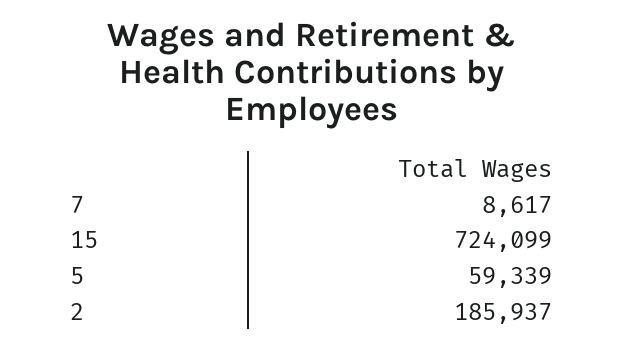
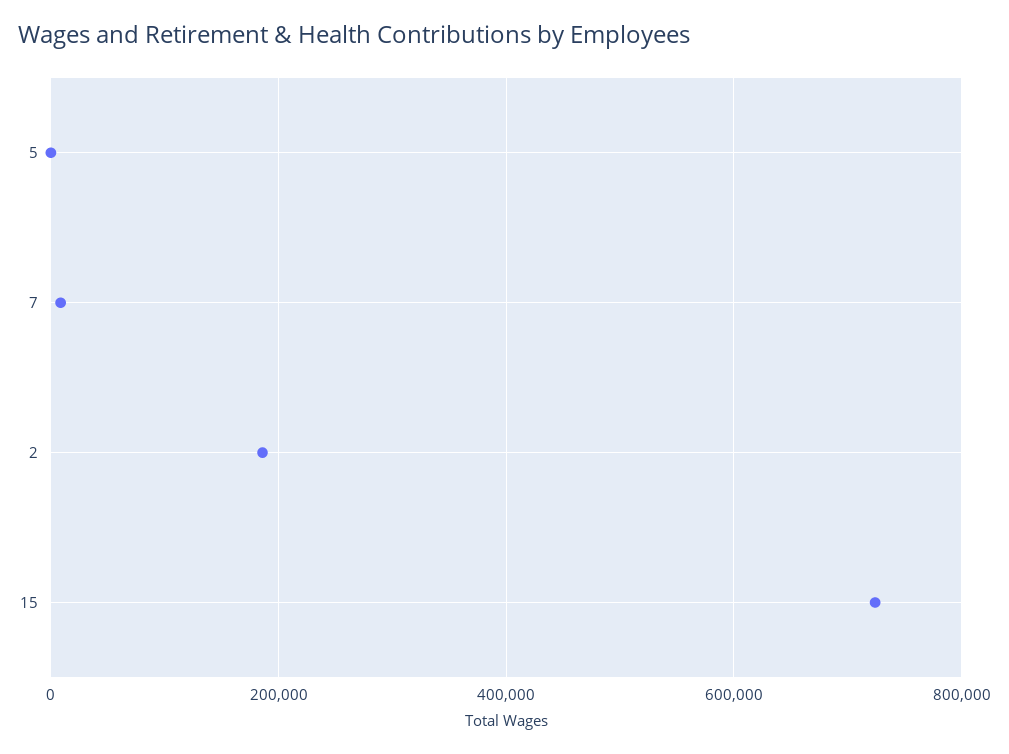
  {
    "7": 8617,
    "15": 724099,
-   "5": 59339,
+   "5": 0,
    "2": 185937
  }

